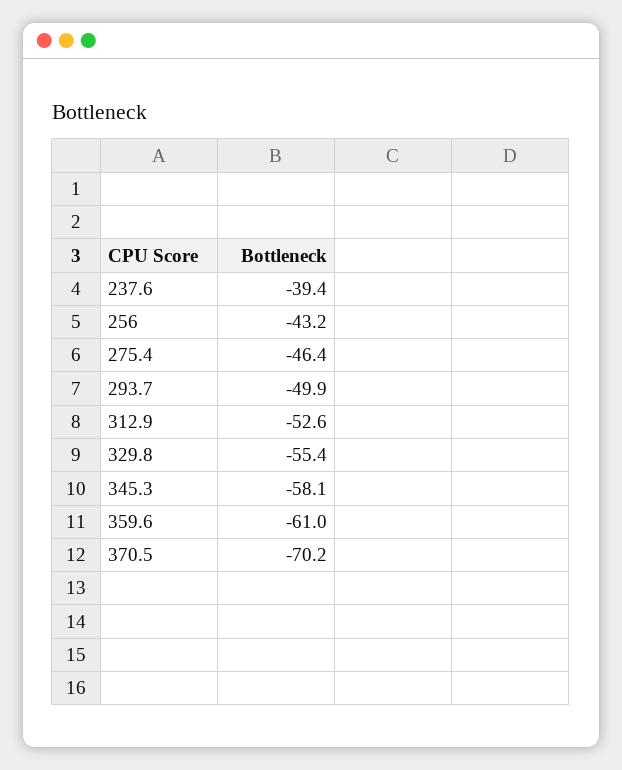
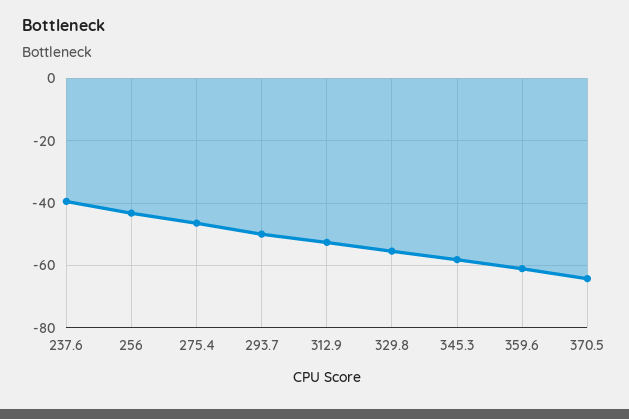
  {
    "237.6": -39.4,
    "256": -43.2,
    "275.4": -46.4,
    "293.7": -49.9,
    "312.9": -52.6,
    "329.8": -55.4,
    "345.3": -58.1,
    "359.6": -61,
-   "370.5": -70.2
+   "370.5": -64
  }

